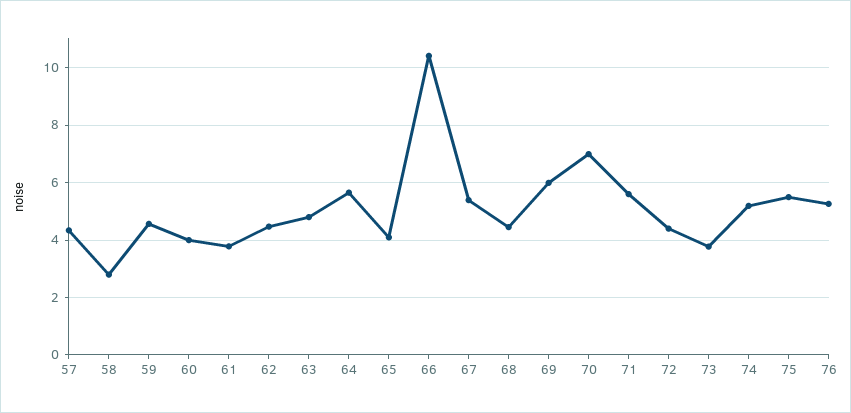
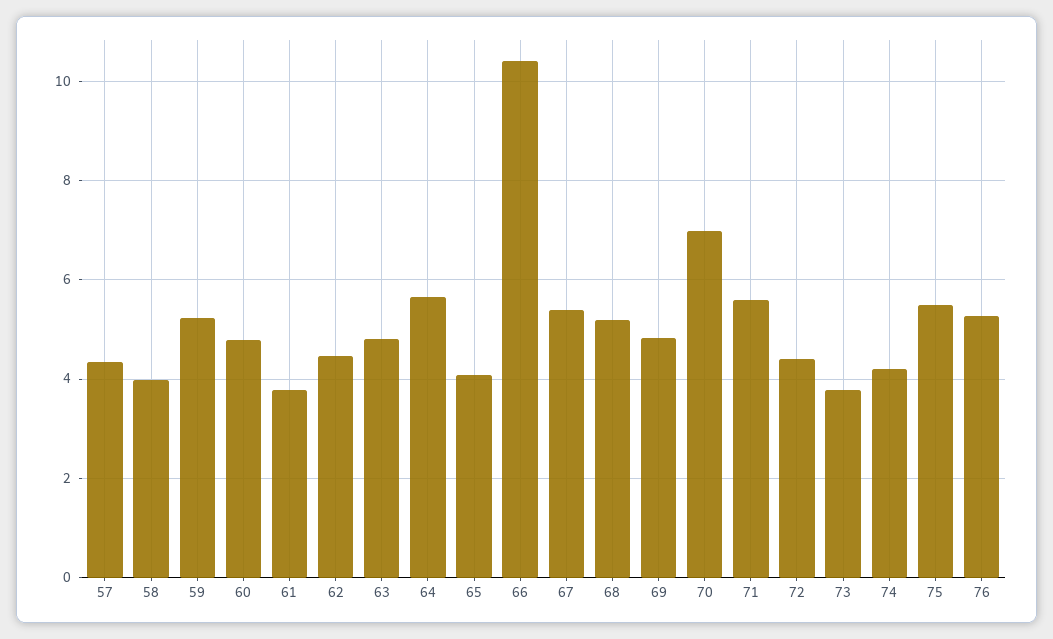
  {
    "57": 4.4,
-   "58": 2.75,
+   "58": 4,
-   "59": 4.5,
+   "59": 5.2,
-   "60": 4,
+   "60": 4.8,
    "61": 3.8,
    "62": 4.4,
    "63": 4.8,
    "64": 5.6,
    "65": 4,
    "66": 10.4,
    "67": 5.4,
-   "68": 4.5,
+   "68": 5.2,
-   "69": 6,
+   "69": 4.8,
    "70": 7,
    "71": 5.6,
    "72": 4.4,
    "73": 3.8,
-   "74": 5.25,
+   "74": 4.2,
    "75": 5.4,
    "76": 5.2
  }

